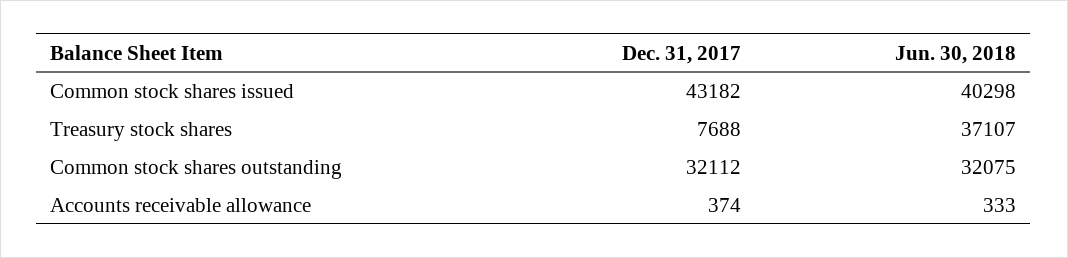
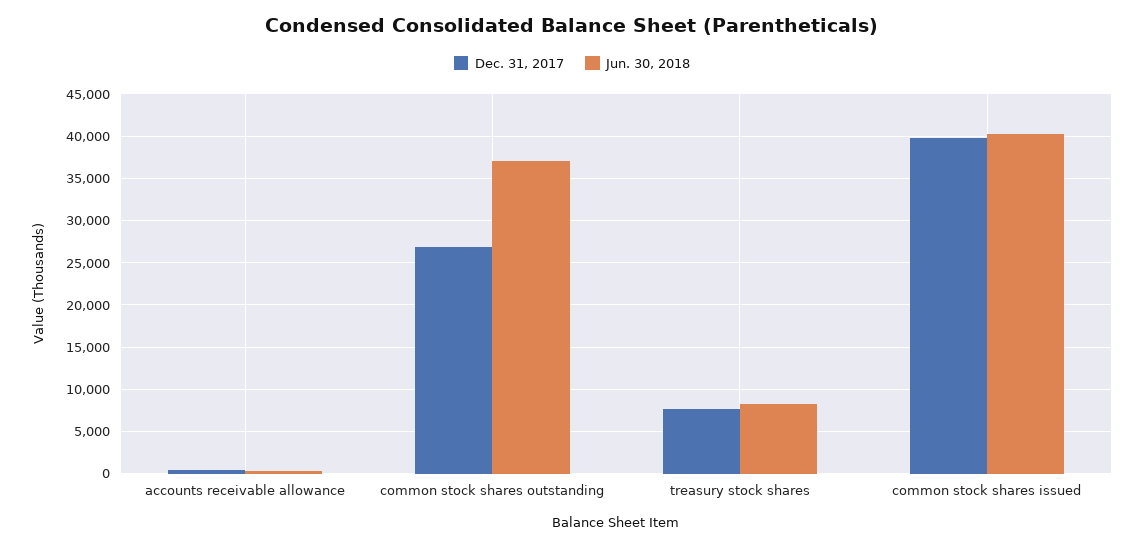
  {
    "Dec. 31, 2017": {
-     "Common stock shares issued": 43182,
+     "Common stock shares issued": 40000,
      "Treasury stock shares": 7688,
-     "Common stock shares outstanding": 32112,
+     "Common stock shares outstanding": 27000,
      "Accounts receivable allowance": 374
    },
    "Jun. 30, 2018": {
      "Common stock shares issued": 40298,
-     "Treasury stock shares": 37107,
+     "Treasury stock shares": 8000,
-     "Common stock shares outstanding": 32075,
+     "Common stock shares outstanding": 37000,
      "Accounts receivable allowance": 333
    }
  }

